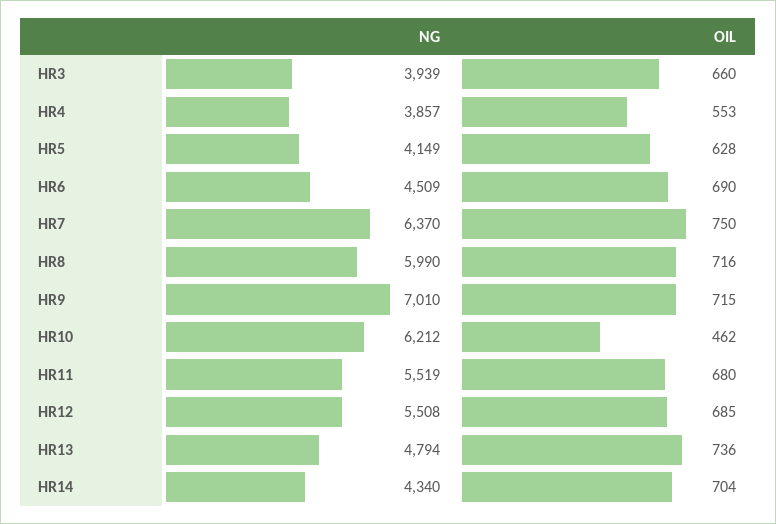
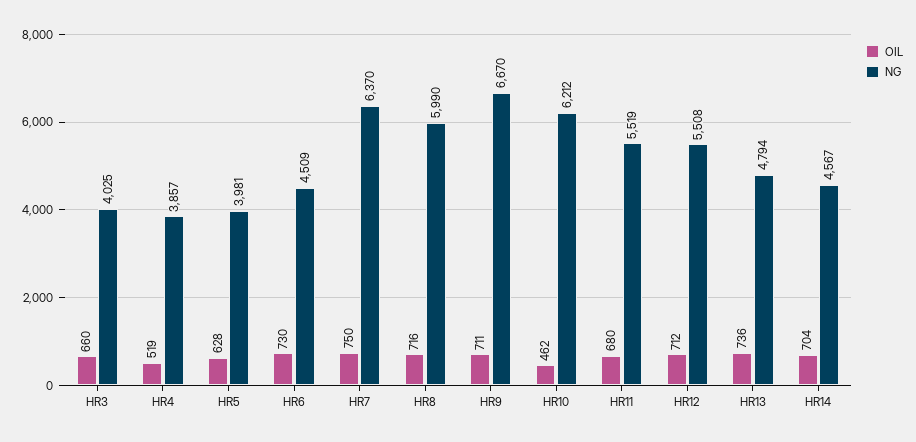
  {
    "NG": {
-     "HR3": 3939,
+     "HR3": 4025,
      "HR4": 3857,
-     "HR5": 4149,
+     "HR5": 3981,
      "HR6": 4509,
      "HR7": 6370,
      "HR8": 5990,
-     "HR9": 7010,
+     "HR9": 6670,
      "HR10": 6212,
      "HR11": 5519,
      "HR12": 5508,
      "HR13": 4794,
-     "HR14": 4340
+     "HR14": 4567
    },
    "OIL": {
      "HR3": 660,
-     "HR4": 553,
+     "HR4": 519,
      "HR5": 628,
-     "HR6": 690,
+     "HR6": 730,
      "HR7": 750,
      "HR8": 716,
-     "HR9": 715,
+     "HR9": 711,
      "HR10": 462,
      "HR11": 680,
-     "HR12": 685,
+     "HR12": 712,
      "HR13": 736,
      "HR14": 704
    }
  }

